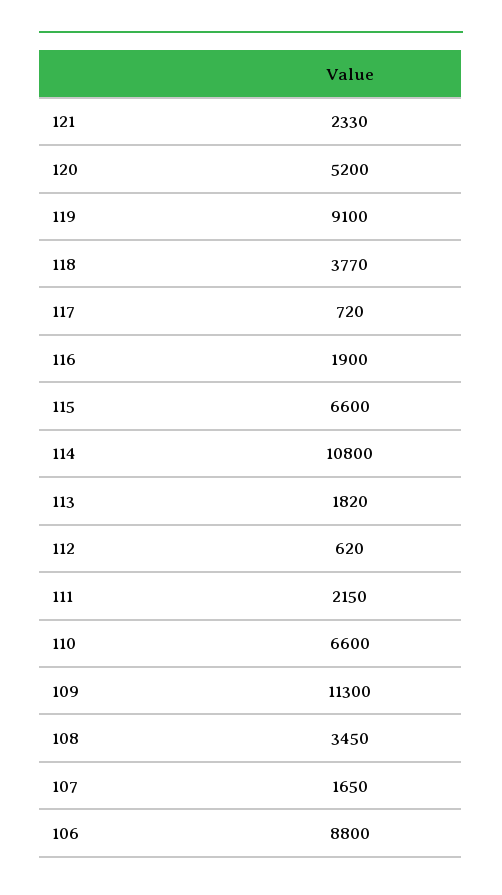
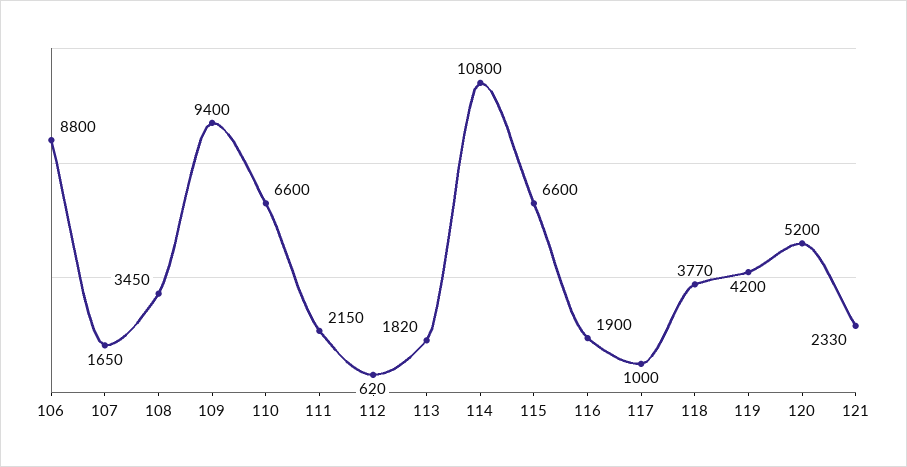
  {
    "121": 2330,
    "120": 5200,
-   "119": 9100,
+   "119": 4200,
    "118": 3770,
-   "117": 720,
+   "117": 1000,
    "116": 1900,
    "115": 6600,
    "114": 10800,
    "113": 1820,
    "112": 620,
    "111": 2150,
    "110": 6600,
-   "109": 11300,
+   "109": 9400,
    "108": 3450,
    "107": 1650,
    "106": 8800
  }

